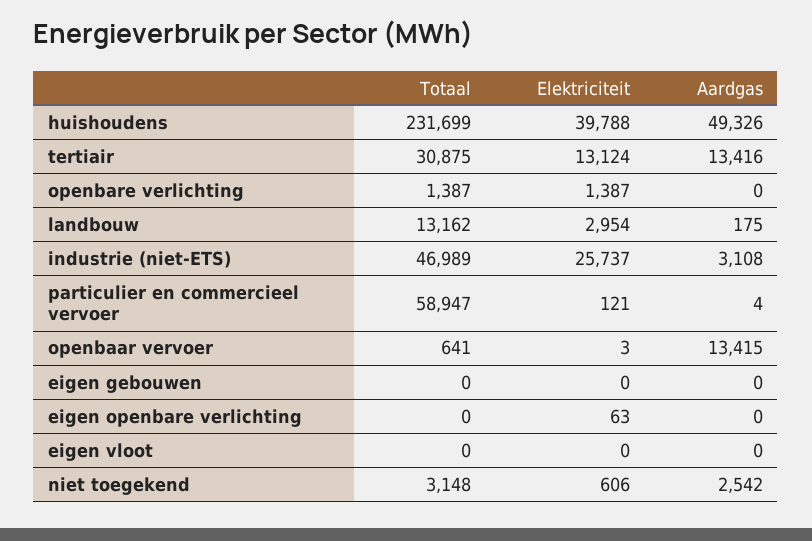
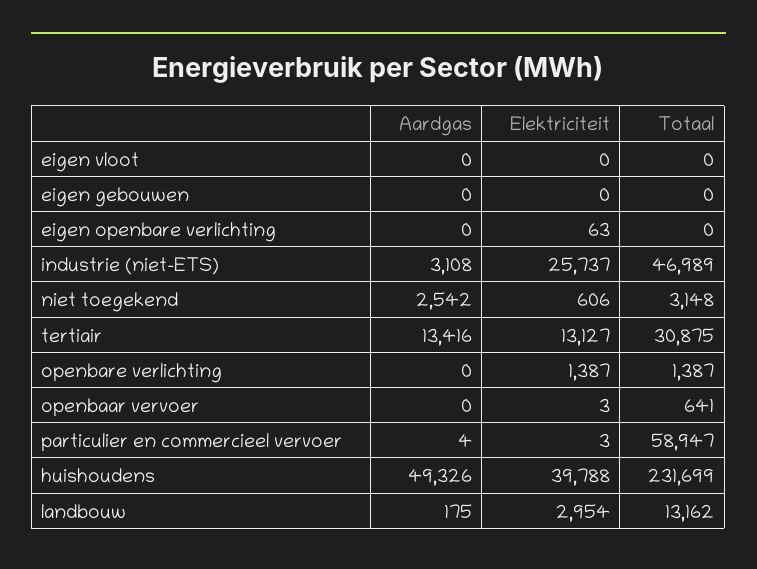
  {
    "Totaal": {
      "huishoudens": 231699,
      "tertiair": 30875,
      "openbare verlichting": 1387,
      "landbouw": 13162,
      "industrie (niet-ETS)": 46989,
      "particulier en commercieel vervoer": 58947,
      "openbaar vervoer": 641,
      "eigen gebouwen": 0,
      "eigen openbare verlichting": 0,
      "eigen vloot": 0,
      "niet toegekend": 3148
    },
    "Elektriciteit": {
      "huishoudens": 39788,
-     "tertiair": 13124,
+     "tertiair": 13127,
      "openbare verlichting": 1387,
      "landbouw": 2954,
      "industrie (niet-ETS)": 25737,
-     "particulier en commercieel vervoer": 121,
+     "particulier en commercieel vervoer": 3,
      "openbaar vervoer": 3,
      "eigen gebouwen": 0,
      "eigen openbare verlichting": 63,
      "eigen vloot": 0,
      "niet toegekend": 606
    },
    "Aardgas": {
      "huishoudens": 49326,
      "tertiair": 13416,
      "openbare verlichting": 0,
      "landbouw": 175,
      "industrie (niet-ETS)": 3108,
      "particulier en commercieel vervoer": 4,
-     "openbaar vervoer": 13415,
+     "openbaar vervoer": 0,
      "eigen gebouwen": 0,
      "eigen openbare verlichting": 0,
      "eigen vloot": 0,
      "niet toegekend": 2542
    }
  }

